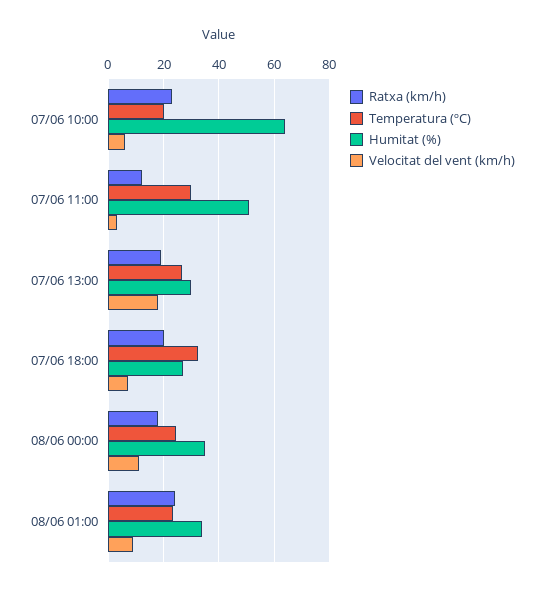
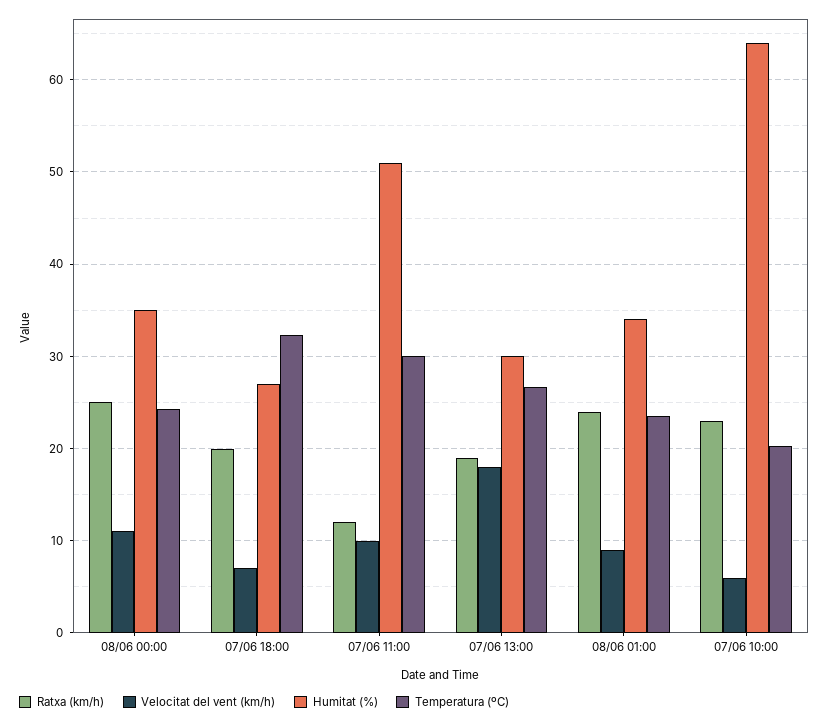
  {
    "Ratxa (km/h)": {
      "07/06 10:00": 23,
      "07/06 11:00": 12,
      "07/06 13:00": 19,
      "07/06 18:00": 20,
-     "08/06 00:00": 17.5,
+     "08/06 00:00": 25,
      "08/06 01:00": 24
    },
    "Temperatura (ºC)": {
      "07/06 10:00": 20,
      "07/06 11:00": 30,
      "07/06 13:00": 27,
      "07/06 18:00": 32,
      "08/06 00:00": 24,
      "08/06 01:00": 24
    },
    "Humitat (%)": {
      "07/06 10:00": 64,
      "07/06 11:00": 51,
      "07/06 13:00": 30,
      "07/06 18:00": 27,
      "08/06 00:00": 35,
      "08/06 01:00": 34
    },
    "Velocitat del vent (km/h)": {
      "07/06 10:00": 6,
-     "07/06 11:00": 2.5,
+     "07/06 11:00": 10,
      "07/06 13:00": 18,
      "07/06 18:00": 7,
      "08/06 00:00": 11,
      "08/06 01:00": 9
    }
  }

